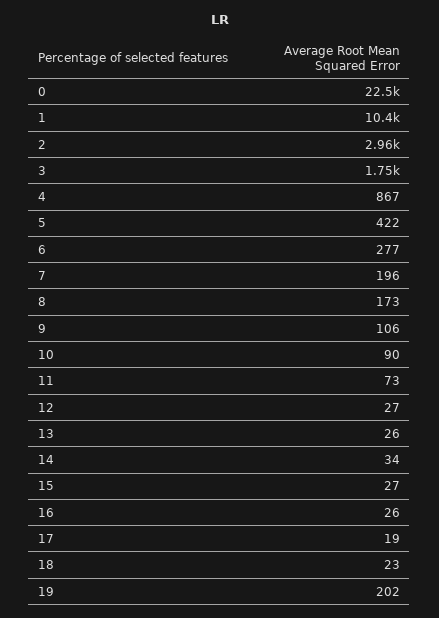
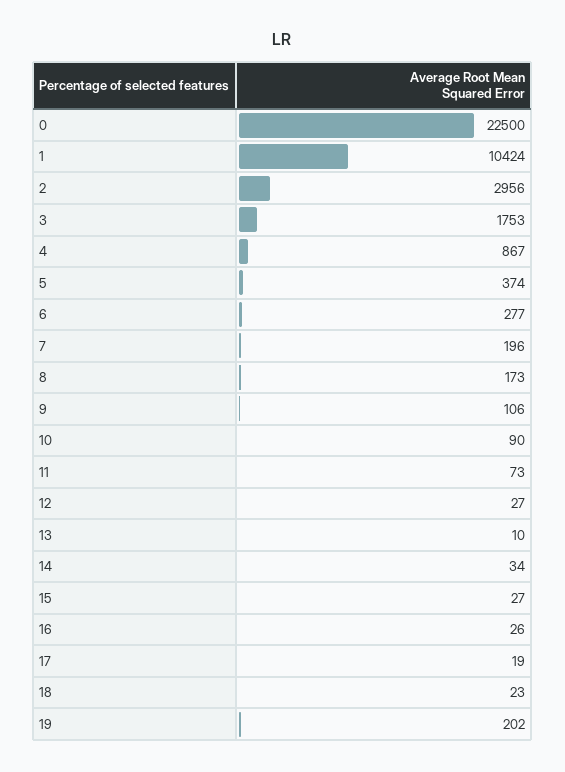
  {
    "0": 22500,
    "1": 10424,
    "2": 2956,
    "3": 1753,
    "4": 867,
-   "5": 422,
+   "5": 374,
    "6": 277,
    "7": 196,
    "8": 173,
    "9": 106,
    "10": 90,
    "11": 73,
    "12": 27,
-   "13": 26,
+   "13": 10,
    "14": 34,
    "15": 27,
    "16": 26,
    "17": 19,
    "18": 23,
    "19": 202
  }

